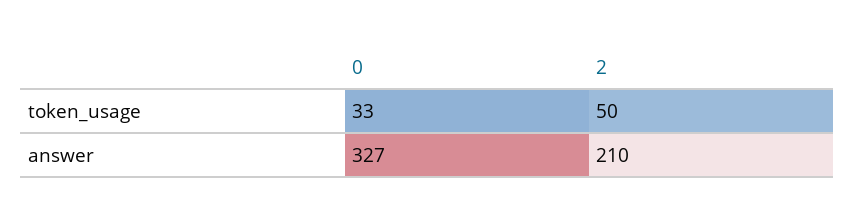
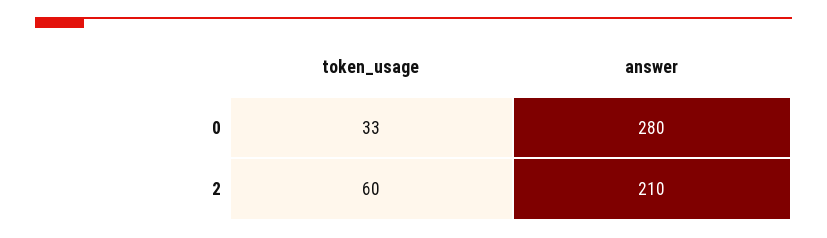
  {
    "0": {
      "token_usage": 33,
-     "answer": 327
+     "answer": 280
    },
    "2": {
-     "token_usage": 50,
+     "token_usage": 60,
      "answer": 210
    }
  }

